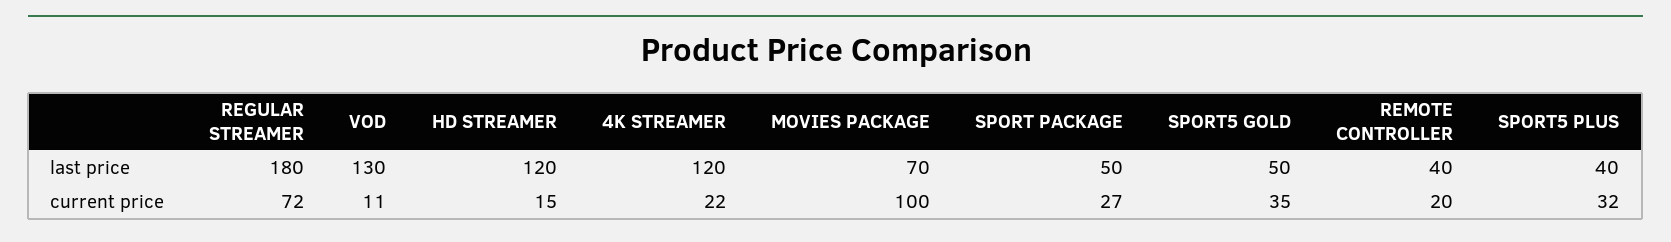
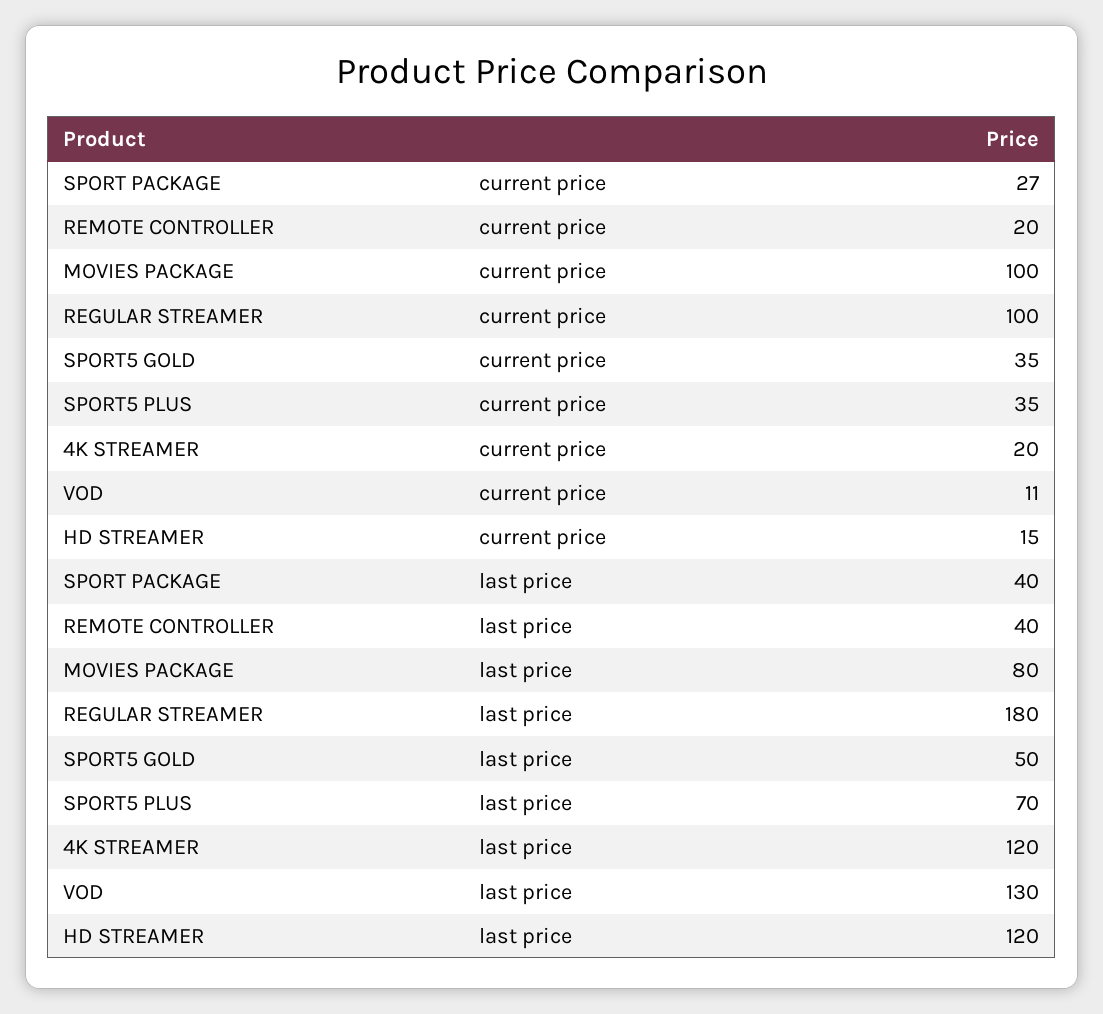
  {
    "REGULAR STREAMER": {
      "last price": 180,
-     "current price": 72
+     "current price": 100
    },
    "VOD": {
      "last price": 130,
      "current price": 11
    },
    "HD STREAMER": {
      "last price": 120,
      "current price": 15
    },
    "4K STREAMER": {
      "last price": 120,
-     "current price": 22
+     "current price": 20
    },
    "MOVIES PACKAGE": {
-     "last price": 70,
+     "last price": 80,
      "current price": 100
    },
    "SPORT PACKAGE": {
-     "last price": 50,
+     "last price": 40,
      "current price": 27
    },
    "SPORT5 GOLD": {
      "last price": 50,
      "current price": 35
    },
    "REMOTE CONTROLLER": {
      "last price": 40,
      "current price": 20
    },
    "SPORT5 PLUS": {
-     "last price": 40,
+     "last price": 70,
-     "current price": 32
+     "current price": 35
    }
  }

